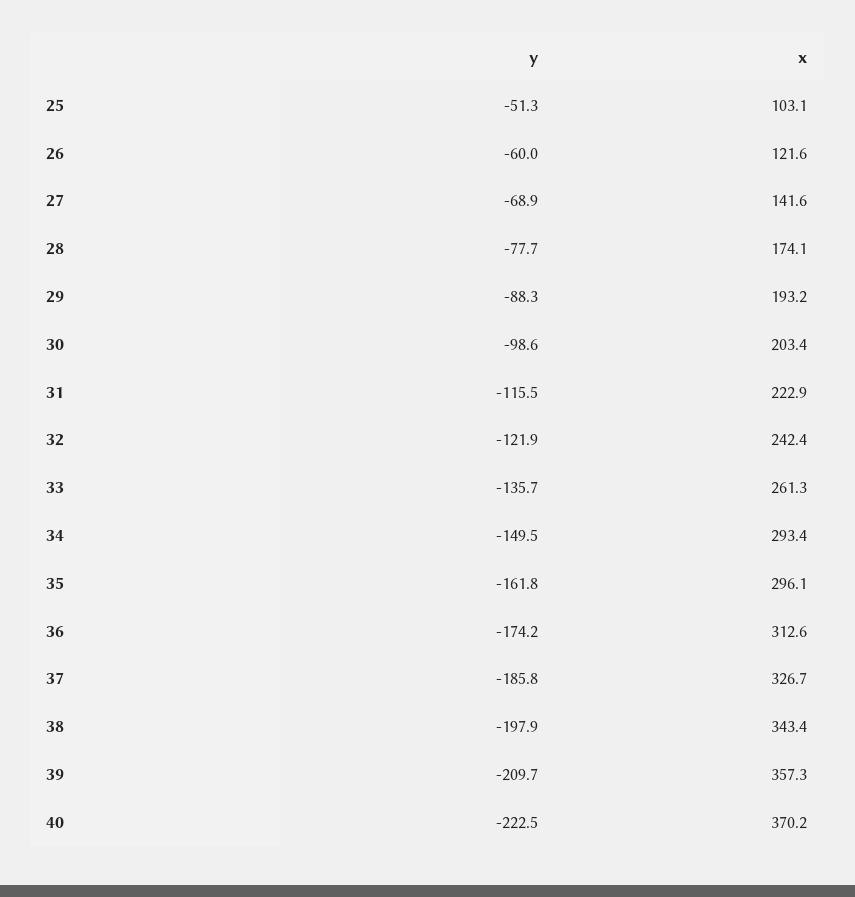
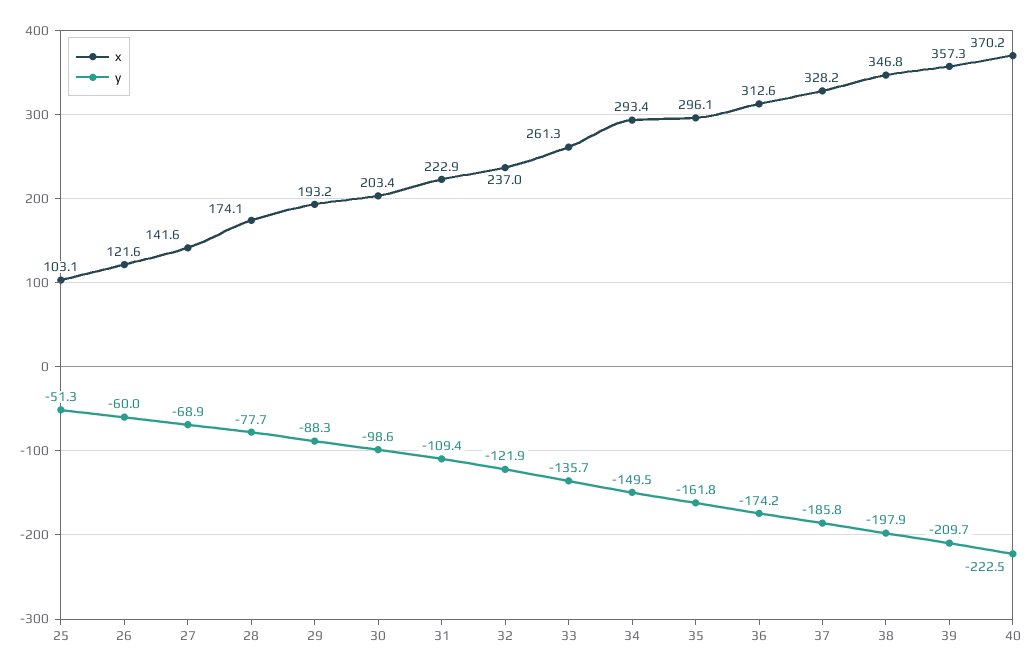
  {
    "y": {
      "25": -51.3,
      "26": -60,
      "27": -68.9,
      "28": -77.7,
      "29": -88.3,
      "30": -98.6,
-     "31": -115.5,
+     "31": -109.4,
      "32": -121.9,
      "33": -135.7,
      "34": -149.5,
      "35": -161.8,
      "36": -174.2,
      "37": -185.8,
      "38": -197.9,
      "39": -209.7,
      "40": -222.5
    },
    "x": {
      "25": 103.1,
      "26": 121.6,
      "27": 141.6,
      "28": 174.1,
      "29": 193.2,
      "30": 203.4,
      "31": 222.9,
-     "32": 242.4,
+     "32": 237,
      "33": 261.3,
      "34": 293.4,
      "35": 296.1,
      "36": 312.6,
-     "37": 326.7,
+     "37": 328.2,
-     "38": 343.4,
+     "38": 346.8,
      "39": 357.3,
      "40": 370.2
    }
  }

